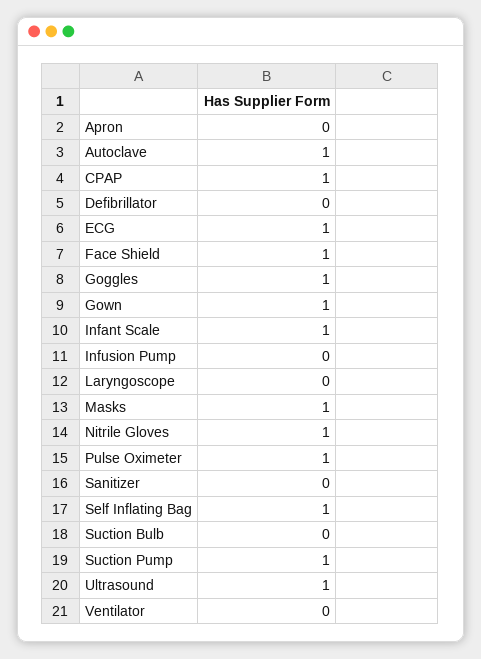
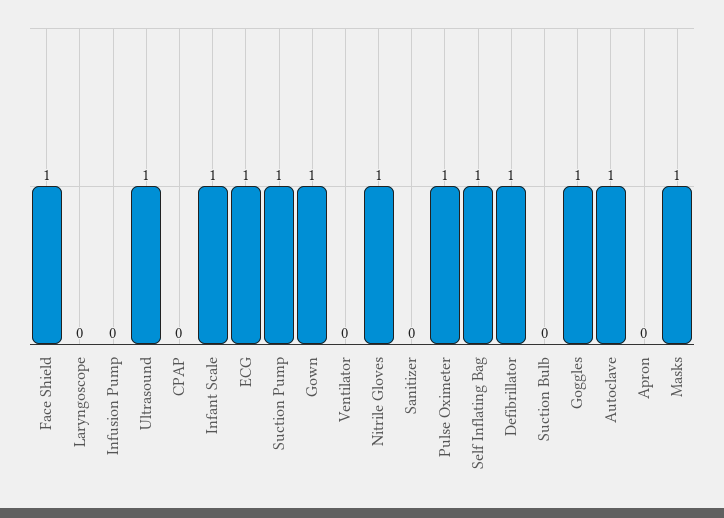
  {
    "Apron": 0,
    "Autoclave": 1,
-   "CPAP": 1,
+   "CPAP": 0,
-   "Defibrillator": 0,
+   "Defibrillator": 1,
    "ECG": 1,
    "Face Shield": 1,
    "Goggles": 1,
    "Gown": 1,
    "Infant Scale": 1,
    "Infusion Pump": 0,
    "Laryngoscope": 0,
    "Masks": 1,
    "Nitrile Gloves": 1,
    "Pulse Oximeter": 1,
    "Sanitizer": 0,
    "Self Inflating Bag": 1,
    "Suction Bulb": 0,
    "Suction Pump": 1,
    "Ultrasound": 1,
    "Ventilator": 0
  }

